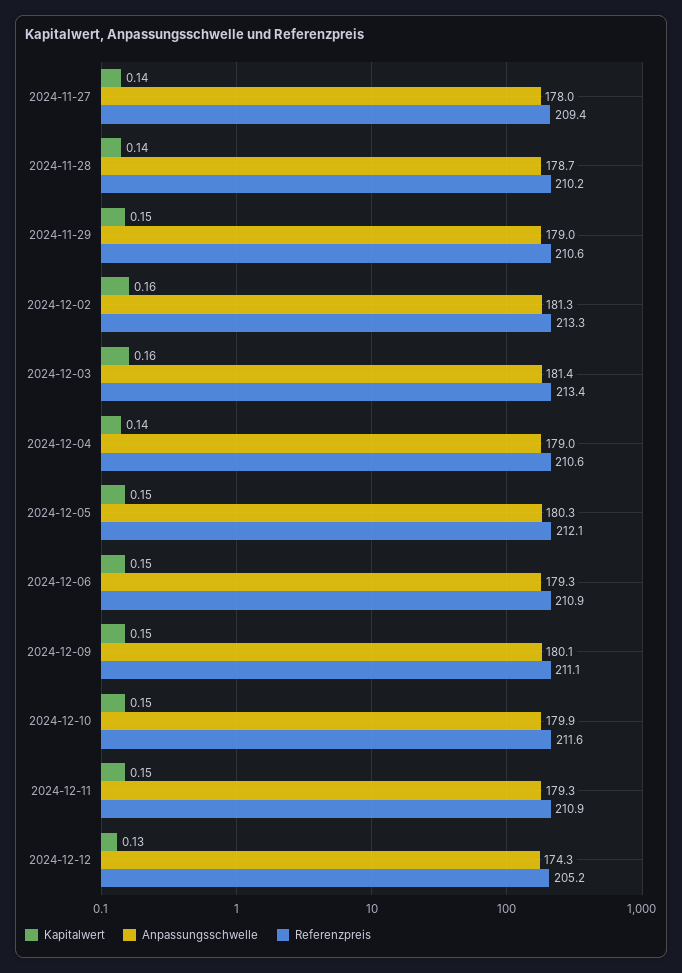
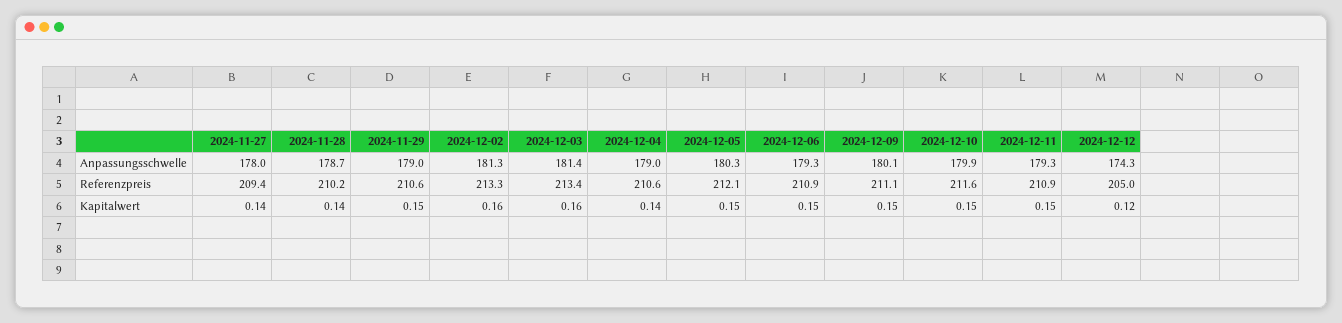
  {
    "Kapitalwert": {
      "2024-11-27": 0.14,
      "2024-11-28": 0.14,
      "2024-11-29": 0.15,
      "2024-12-02": 0.16,
      "2024-12-03": 0.16,
      "2024-12-04": 0.14,
      "2024-12-05": 0.15,
      "2024-12-06": 0.15,
      "2024-12-09": 0.15,
      "2024-12-10": 0.15,
      "2024-12-11": 0.15,
-     "2024-12-12": 0.13
+     "2024-12-12": 0.12
    },
    "Anpassungsschwelle": {
      "2024-11-27": 178,
      "2024-11-28": 178.7,
      "2024-11-29": 179,
      "2024-12-02": 181.3,
      "2024-12-03": 181.4,
      "2024-12-04": 179,
      "2024-12-05": 180.3,
      "2024-12-06": 179.3,
      "2024-12-09": 180.1,
      "2024-12-10": 179.9,
      "2024-12-11": 179.3,
      "2024-12-12": 174.3
    },
    "Referenzpreis": {
      "2024-11-27": 209.4,
      "2024-11-28": 210.2,
      "2024-11-29": 210.6,
      "2024-12-02": 213.3,
      "2024-12-03": 213.4,
      "2024-12-04": 210.6,
      "2024-12-05": 212.1,
      "2024-12-06": 210.9,
      "2024-12-09": 211.1,
      "2024-12-10": 211.6,
      "2024-12-11": 210.9,
-     "2024-12-12": 205.2
+     "2024-12-12": 205
    }
  }

